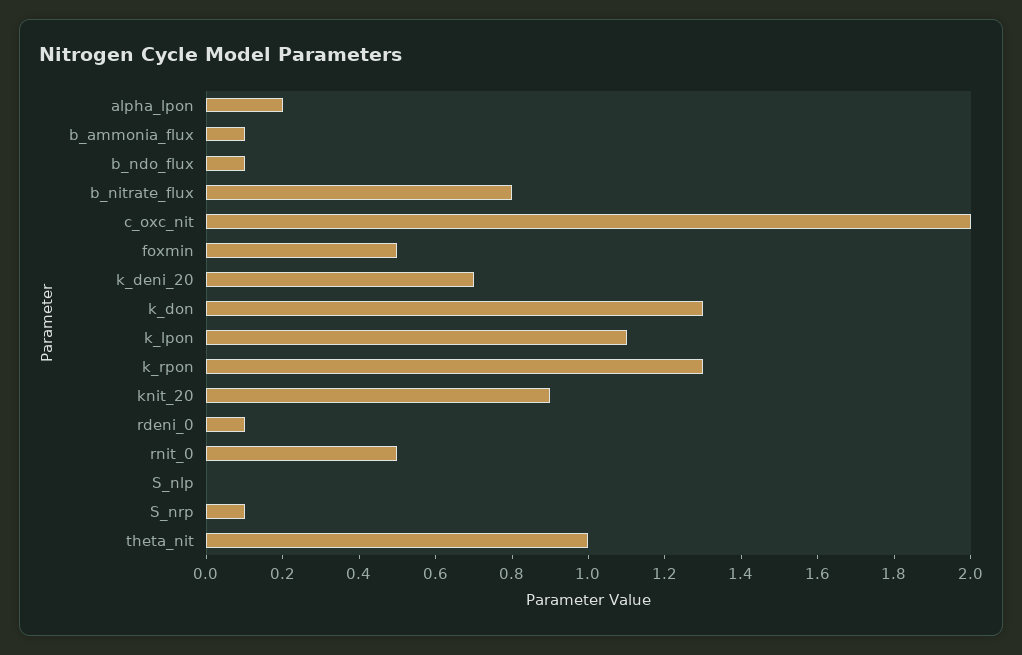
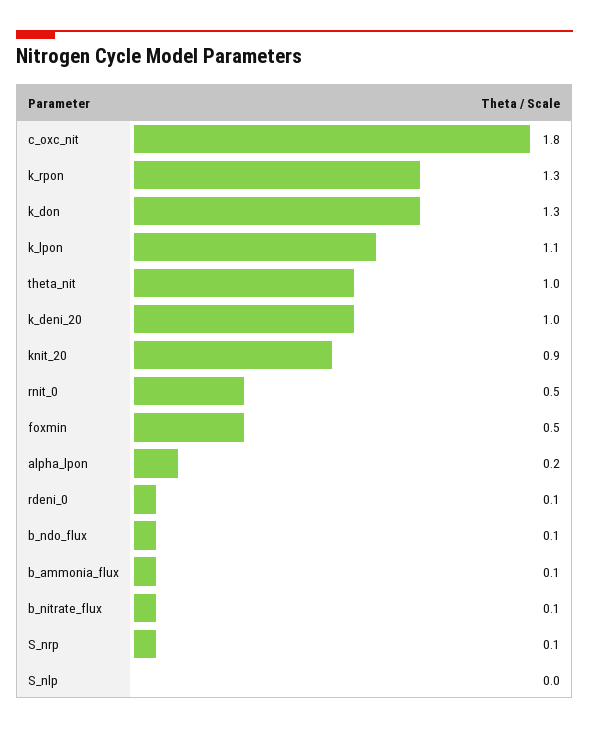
  {
    "alpha_lpon": 0.2,
    "b_ammonia_flux": 0.1,
    "b_ndo_flux": 0.1,
-   "b_nitrate_flux": 0.8,
+   "b_nitrate_flux": 0.1,
-   "c_oxc_nit": 2,
+   "c_oxc_nit": 1.8,
    "foxmin": 0.5,
-   "k_deni_20": 0.7,
+   "k_deni_20": 1,
    "k_don": 1.3,
    "k_lpon": 1.1,
    "k_rpon": 1.3,
    "knit_20": 0.9,
    "rdeni_0": 0.1,
    "rnit_0": 0.5,
    "S_nlp": 0,
    "S_nrp": 0.1,
    "theta_nit": 1
  }

